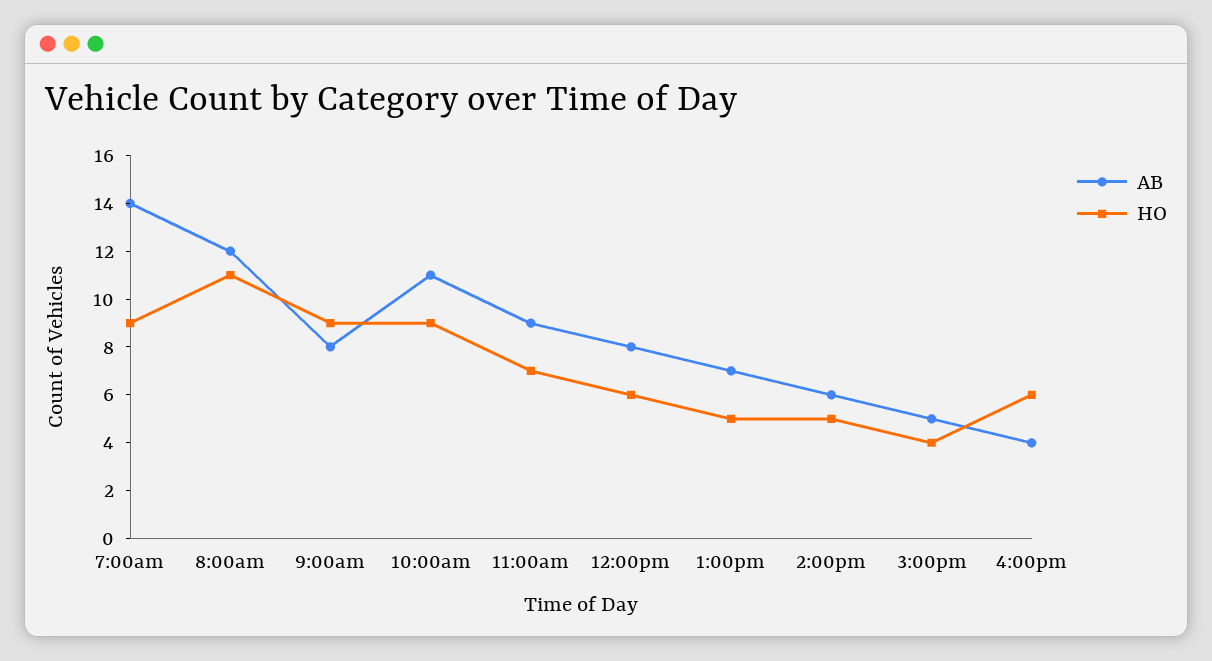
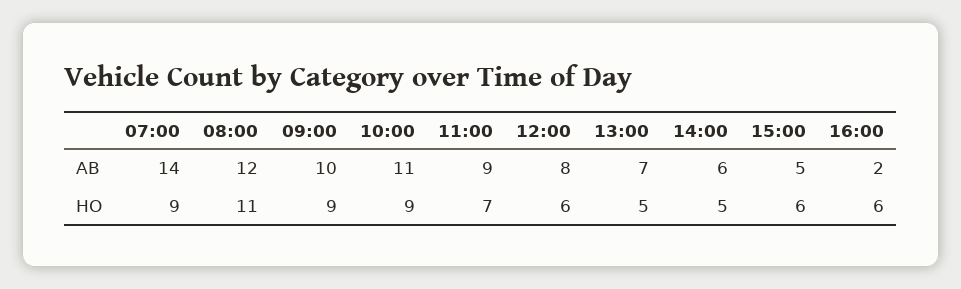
  {
    "AB": {
      "7:00am": 14,
      "8:00am": 12,
-     "9:00am": 8,
+     "9:00am": 10,
      "10:00am": 11,
      "11:00am": 9,
      "12:00pm": 8,
      "1:00pm": 7,
      "2:00pm": 6,
      "3:00pm": 5,
-     "4:00pm": 4
+     "4:00pm": 2
    },
    "HO": {
      "7:00am": 9,
      "8:00am": 11,
      "9:00am": 9,
      "10:00am": 9,
      "11:00am": 7,
      "12:00pm": 6,
      "1:00pm": 5,
      "2:00pm": 5,
-     "3:00pm": 4,
+     "3:00pm": 6,
      "4:00pm": 6
    }
  }

